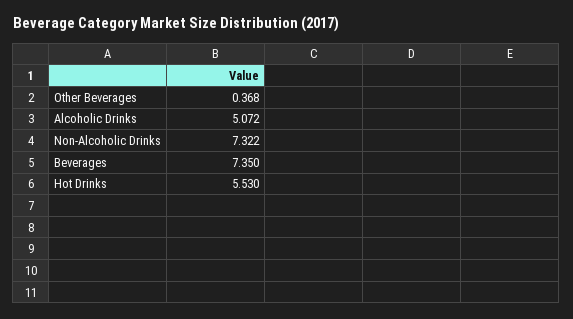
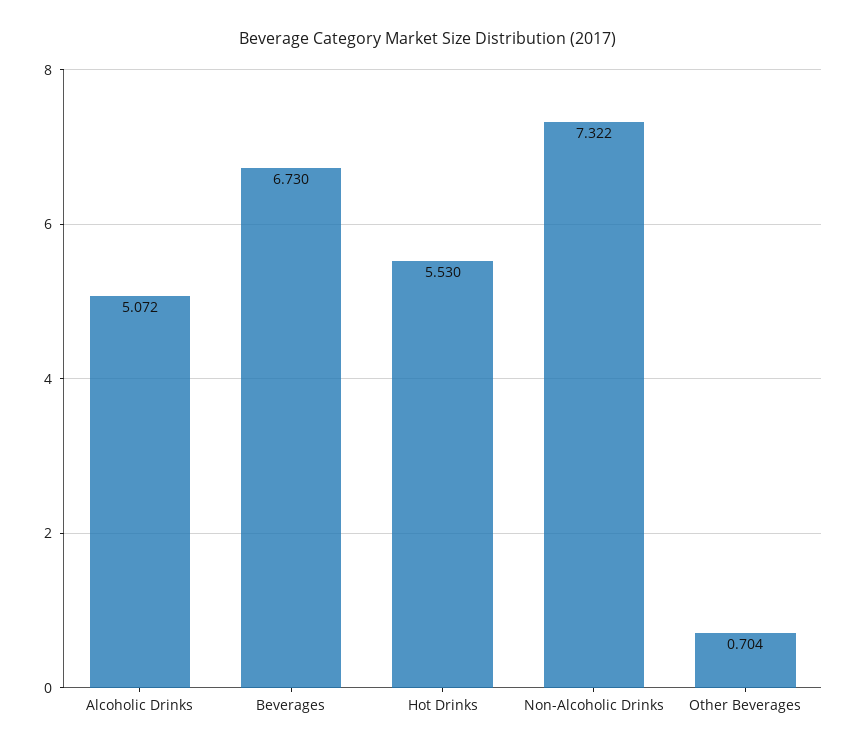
  {
-   "Other Beverages": 0.368,
+   "Other Beverages": 0.704,
    "Alcoholic Drinks": 5.072,
    "Non-Alcoholic Drinks": 7.322,
-   "Beverages": 7.35,
+   "Beverages": 6.73,
    "Hot Drinks": 5.53
  }

